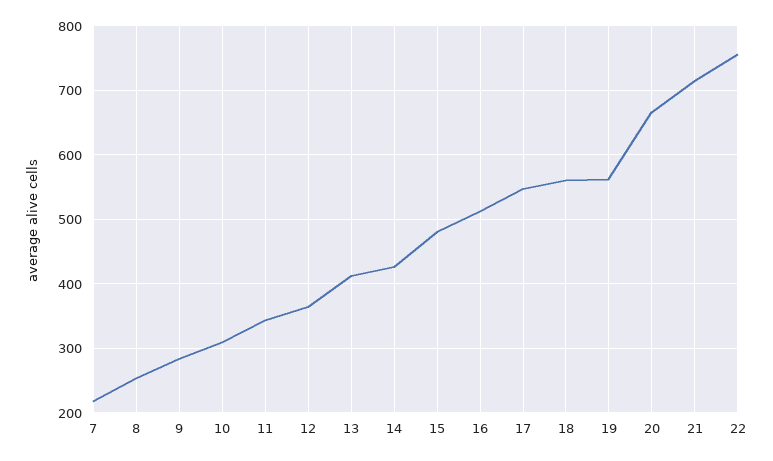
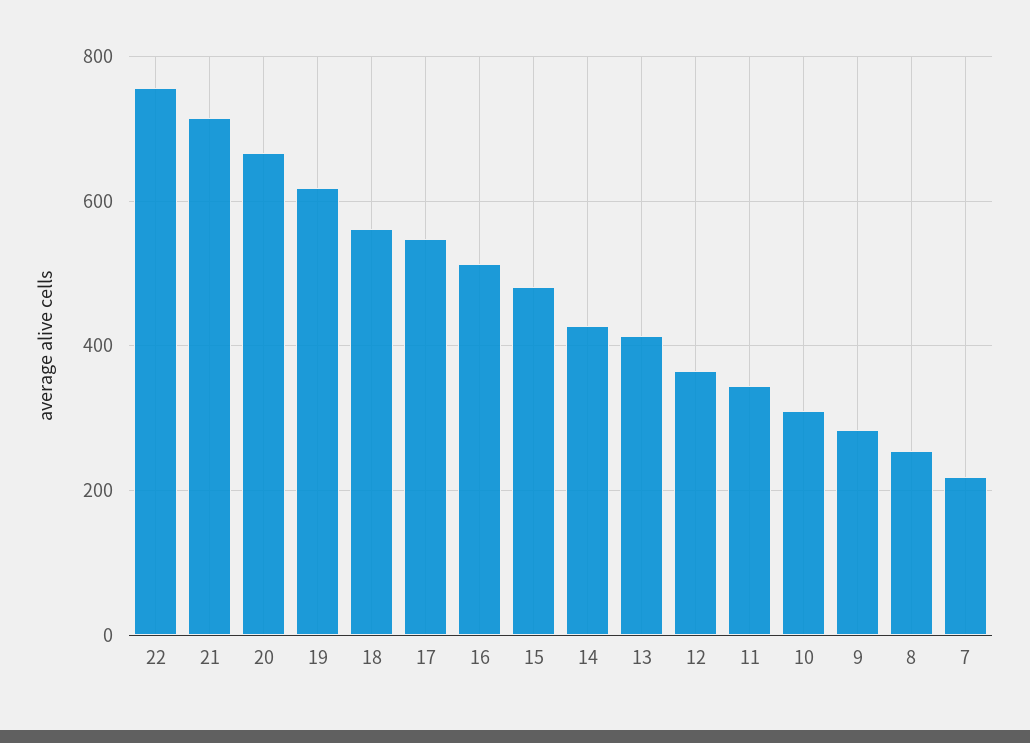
  {
    "7": 220,
    "8": 250,
    "9": 280,
    "10": 310,
    "11": 340,
    "12": 370,
    "13": 410,
    "14": 430,
    "15": 480,
    "16": 510,
    "17": 550,
    "18": 560,
-   "19": 560,
+   "19": 620,
    "20": 670,
    "21": 720,
    "22": 760
  }

